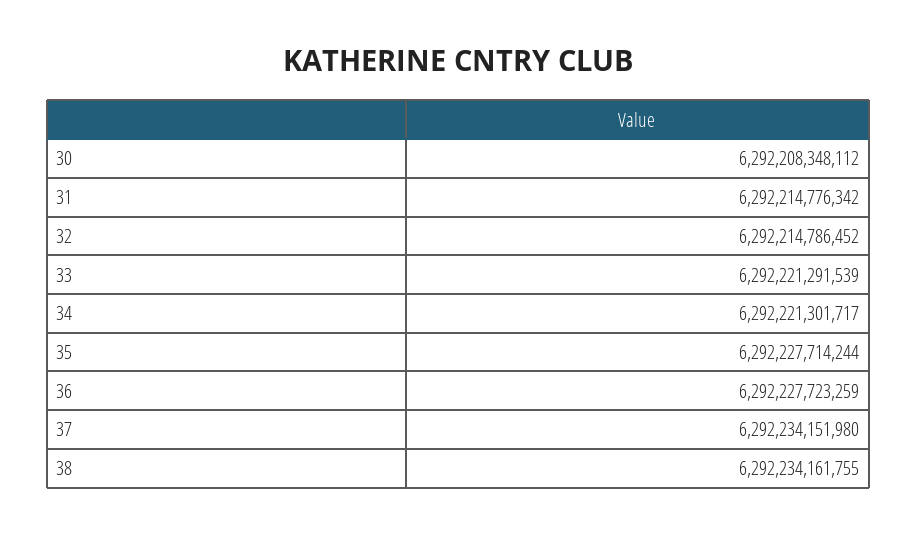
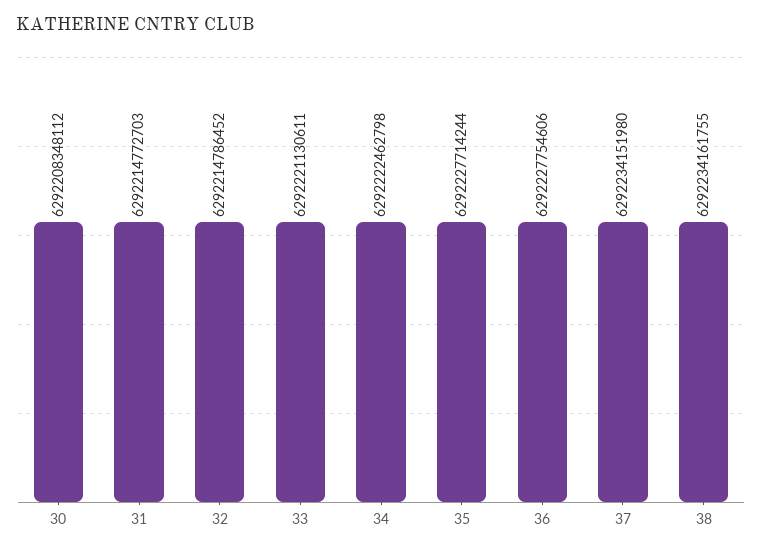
  {
    "30": 6292208348112,
-   "31": 6292214776342,
+   "31": 6292214772703,
    "32": 6292214786452,
-   "33": 6292221291539,
+   "33": 6292221130611,
-   "34": 6292221301717,
+   "34": 6292222462798,
    "35": 6292227714244,
-   "36": 6292227723259,
+   "36": 6292227754606,
    "37": 6292234151980,
    "38": 6292234161755
  }

